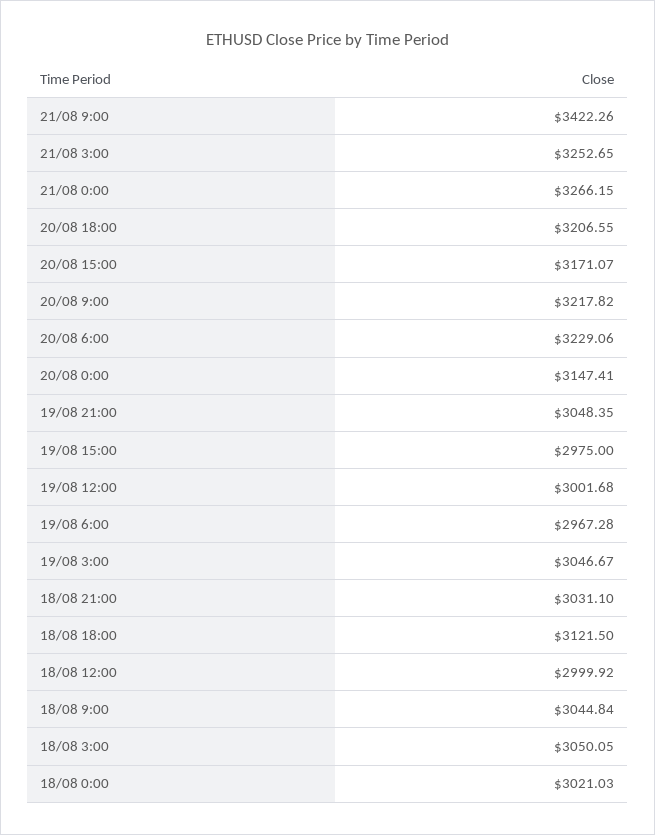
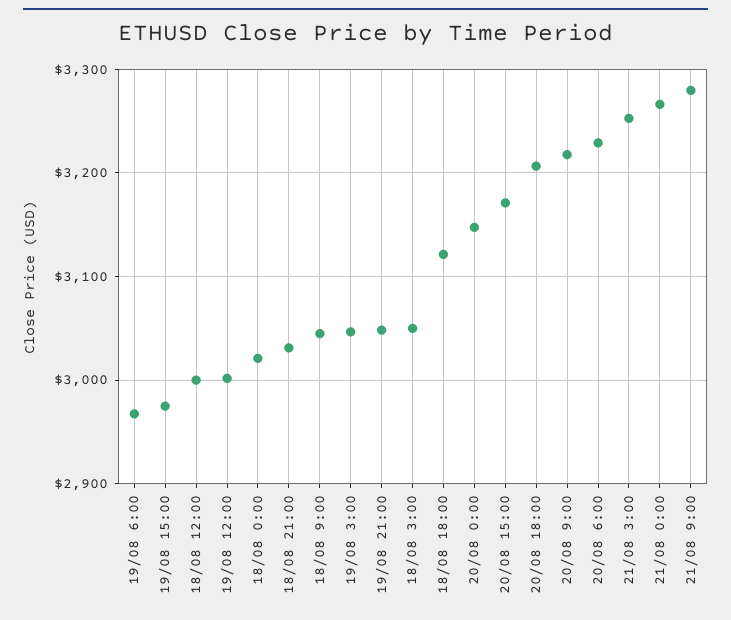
  {
-   "21/08 9:00": 3422.26,
+   "21/08 9:00": 3280,
    "21/08 3:00": 3252.65,
    "21/08 0:00": 3266.15,
    "20/08 18:00": 3206.55,
    "20/08 15:00": 3171.07,
    "20/08 9:00": 3217.82,
    "20/08 6:00": 3229.06,
    "20/08 0:00": 3147.41,
    "19/08 21:00": 3048.35,
    "19/08 15:00": 2975,
    "19/08 12:00": 3001.68,
    "19/08 6:00": 2967.28,
    "19/08 3:00": 3046.67,
    "18/08 21:00": 3031.1,
    "18/08 18:00": 3121.5,
    "18/08 12:00": 2999.92,
    "18/08 9:00": 3044.84,
    "18/08 3:00": 3050.05,
    "18/08 0:00": 3021.03
  }

